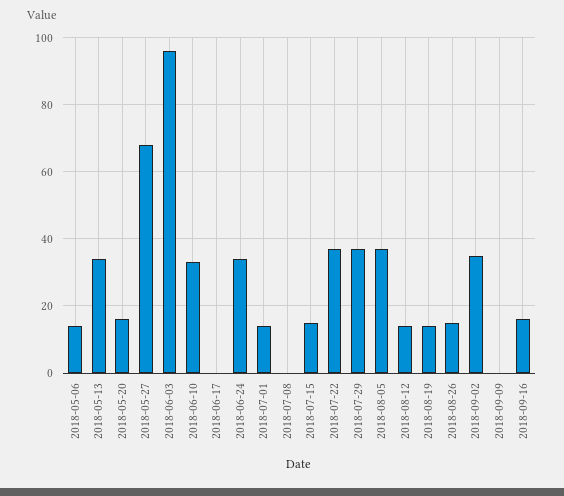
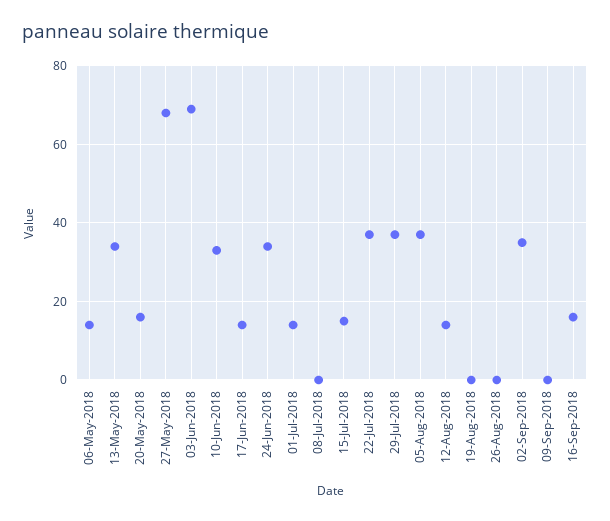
  {
    "2018-05-06": 15,
    "2018-05-13": 35,
    "2018-05-20": 15,
    "2018-05-27": 70,
-   "2018-06-03": 95,
+   "2018-06-03": 70,
    "2018-06-10": 35,
-   "2018-06-17": 0,
+   "2018-06-17": 15,
    "2018-06-24": 35,
    "2018-07-01": 15,
    "2018-07-08": 0,
    "2018-07-15": 15,
    "2018-07-22": 35,
    "2018-07-29": 35,
    "2018-08-05": 35,
    "2018-08-12": 15,
-   "2018-08-19": 15,
+   "2018-08-19": 0,
-   "2018-08-26": 15,
+   "2018-08-26": 0,
    "2018-09-02": 35,
    "2018-09-09": 0,
    "2018-09-16": 15
  }

